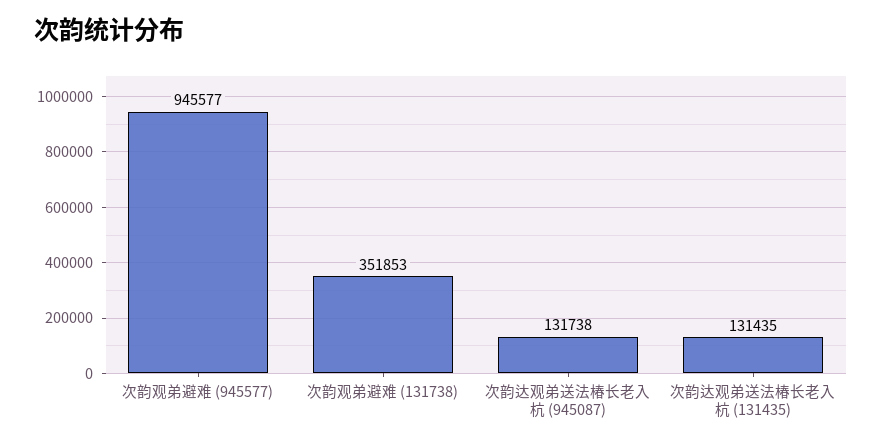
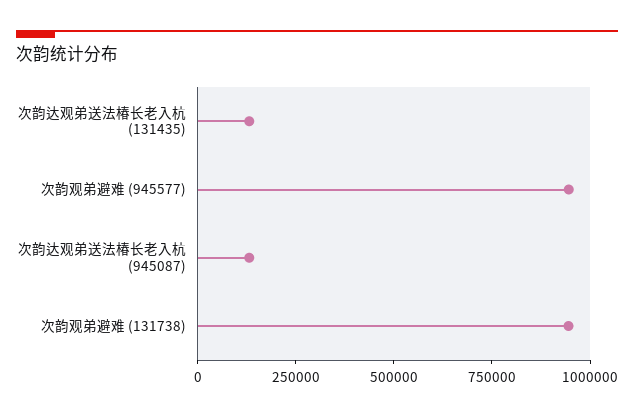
  {
    "次韵观弟避难 (945577)": 945577,
-   "次韵观弟避难 (131738)": 351853,
+   "次韵观弟避难 (131738)": 950000,
    "次韵达观弟送法椿长老入杭 (945087)": 131738,
    "次韵达观弟送法椿长老入杭 (131435)": 131435
  }

